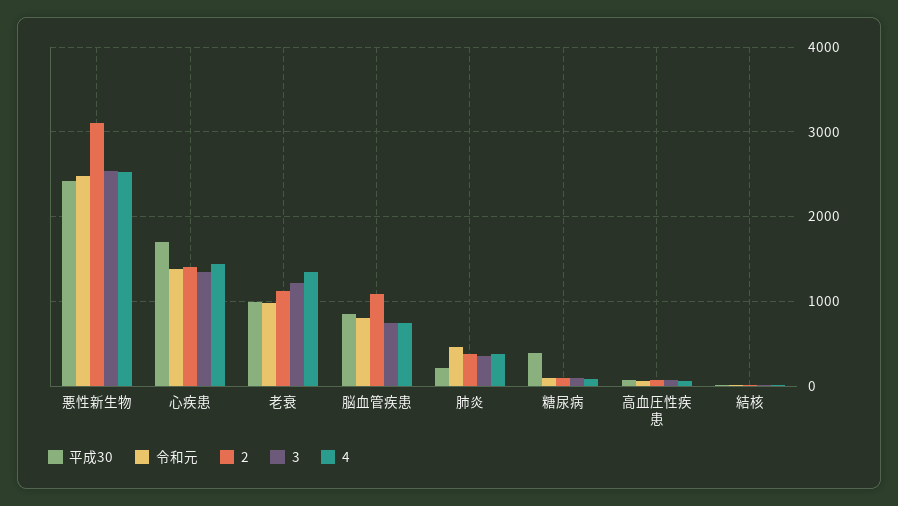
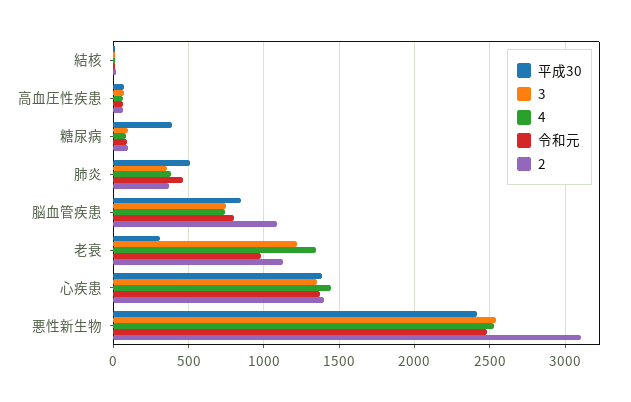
  {
    "平成30": {
      "悪性新生物": 2400,
-     "心疾患": 1700,
+     "心疾患": 1400,
-     "老衰": 1000,
+     "老衰": 300,
      "脳血管疾患": 850,
-     "肺炎": 200,
+     "肺炎": 500,
      "糖尿病": 400,
      "高血圧性疾患": 50,
      "結核": 0
    },
    "令和元": {
      "悪性新生物": 2500,
      "心疾患": 1400,
      "老衰": 1000,
      "脳血管疾患": 800,
      "肺炎": 450,
      "糖尿病": 100,
      "高血圧性疾患": 50,
      "結核": 0
    },
    "2": {
      "悪性新生物": 3100,
      "心疾患": 1400,
      "老衰": 1100,
      "脳血管疾患": 1100,
      "肺炎": 350,
      "糖尿病": 100,
      "高血圧性疾患": 50,
      "結核": 0
    },
    "3": {
      "悪性新生物": 2550,
      "心疾患": 1350,
      "老衰": 1200,
      "脳血管疾患": 750,
      "肺炎": 350,
      "糖尿病": 100,
      "高血圧性疾患": 50,
      "結核": 0
    },
    "4": {
      "悪性新生物": 2550,
      "心疾患": 1450,
      "老衰": 1350,
      "脳血管疾患": 750,
      "肺炎": 400,
      "糖尿病": 100,
      "高血圧性疾患": 50,
      "結核": 0
    }
  }

